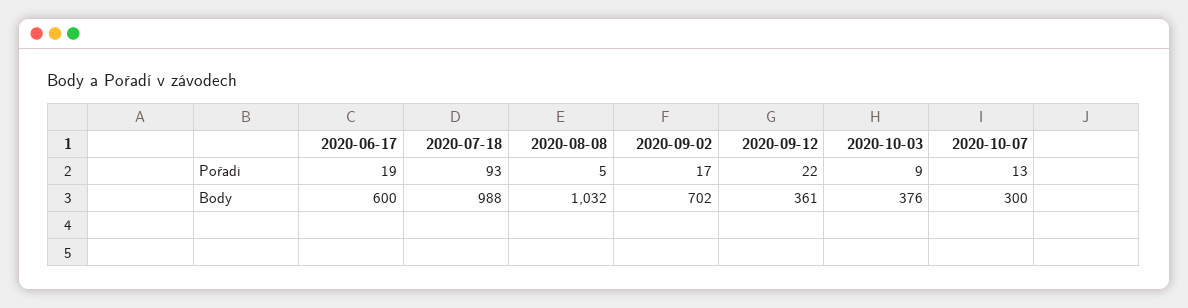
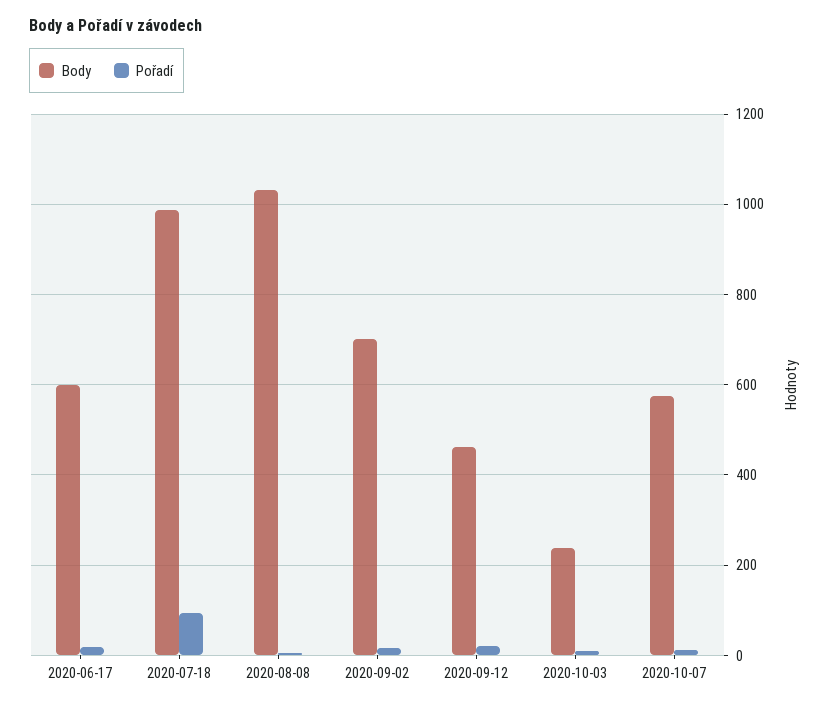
  {
    "Pořadí": {
      "2020-06-17": 19,
      "2020-07-18": 93,
      "2020-08-08": 5,
      "2020-09-02": 17,
      "2020-09-12": 22,
      "2020-10-03": 9,
      "2020-10-07": 13
    },
    "Body": {
      "2020-06-17": 600,
      "2020-07-18": 988,
      "2020-08-08": 1032,
      "2020-09-02": 702,
-     "2020-09-12": 361,
+     "2020-09-12": 460,
-     "2020-10-03": 376,
+     "2020-10-03": 240,
-     "2020-10-07": 300
+     "2020-10-07": 580
    }
  }

